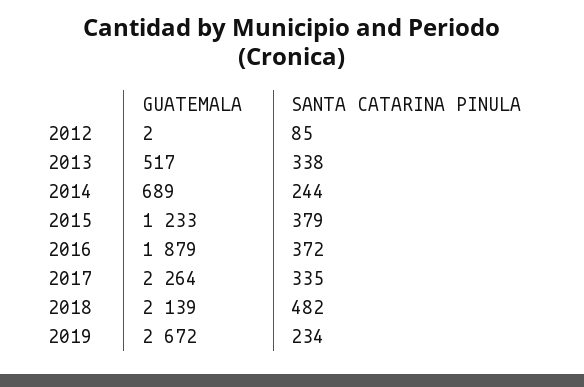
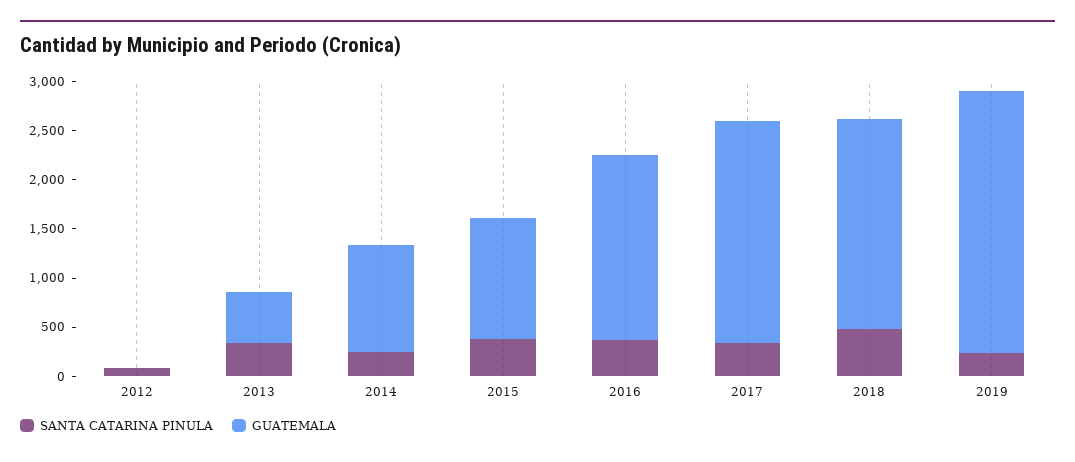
  {
    "GUATEMALA": {
      "2012": 2,
      "2013": 517,
-     "2014": 689,
+     "2014": 1100,
      "2015": 1233,
      "2016": 1879,
      "2017": 2264,
      "2018": 2139,
      "2019": 2672
    },
    "SANTA CATARINA PINULA": {
      "2012": 85,
      "2013": 338,
      "2014": 244,
      "2015": 379,
      "2016": 372,
      "2017": 335,
      "2018": 482,
      "2019": 234
    }
  }

